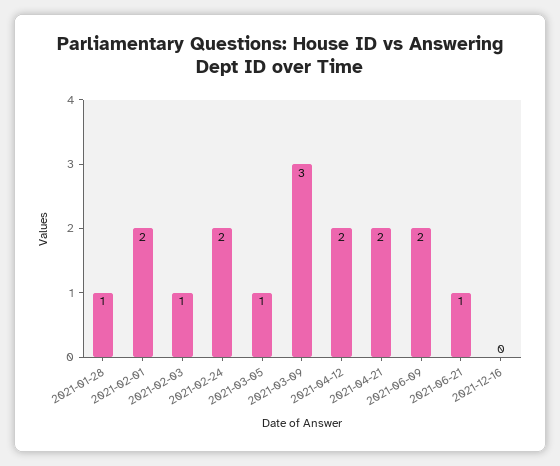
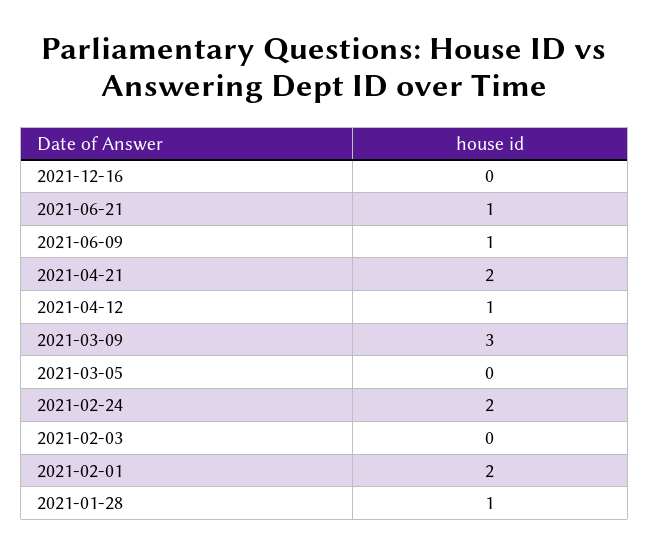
  {
    "2021-01-28": 1,
    "2021-02-01": 2,
-   "2021-02-03": 1,
+   "2021-02-03": 0,
    "2021-02-24": 2,
-   "2021-03-05": 1,
+   "2021-03-05": 0,
    "2021-03-09": 3,
-   "2021-04-12": 2,
+   "2021-04-12": 1,
    "2021-04-21": 2,
-   "2021-06-09": 2,
+   "2021-06-09": 1,
    "2021-06-21": 1,
    "2021-12-16": 0
  }

